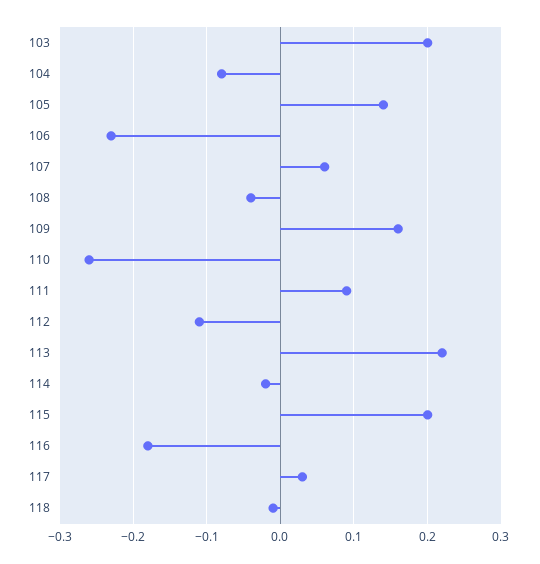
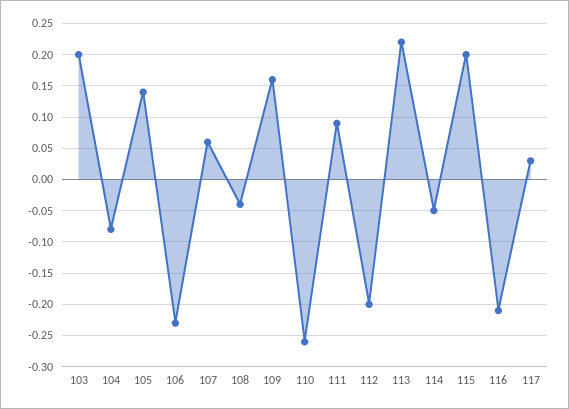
  {
    "103": 0.2,
    "104": -0.08,
    "105": 0.14,
    "106": -0.23,
    "107": 0.06,
    "108": -0.04,
    "109": 0.16,
    "110": -0.26,
    "111": 0.09,
-   "112": -0.11,
+   "112": -0.2,
    "113": 0.22,
-   "114": -0.02,
+   "114": -0.05,
    "115": 0.2,
-   "116": -0.18,
+   "116": -0.21,
-   "117": 0.03,
+   "117": 0.03
-   "118": -0.01
  }

